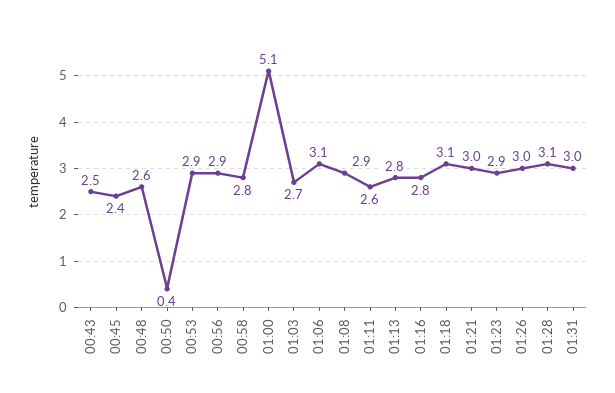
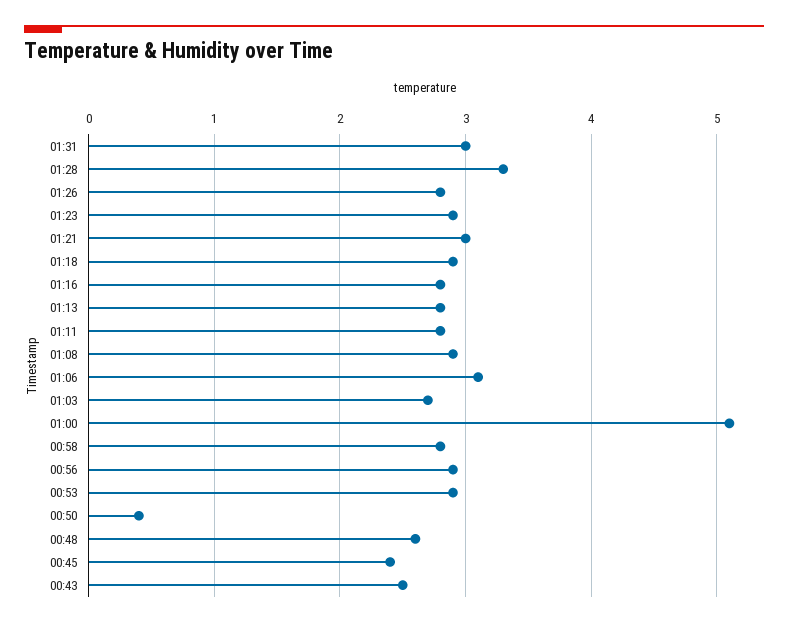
  {
    "00:43": 2.5,
    "00:45": 2.4,
    "00:48": 2.6,
    "00:50": 0.4,
    "00:53": 2.9,
    "00:56": 2.9,
    "00:58": 2.8,
    "01:00": 5.1,
    "01:03": 2.7,
    "01:06": 3.1,
    "01:08": 2.9,
-   "01:11": 2.6,
+   "01:11": 2.8,
    "01:13": 2.8,
    "01:16": 2.8,
-   "01:18": 3.1,
+   "01:18": 2.9,
    "01:21": 3,
    "01:23": 2.9,
-   "01:26": 3,
+   "01:26": 2.8,
-   "01:28": 3.1,
+   "01:28": 3.3,
    "01:31": 3
  }

